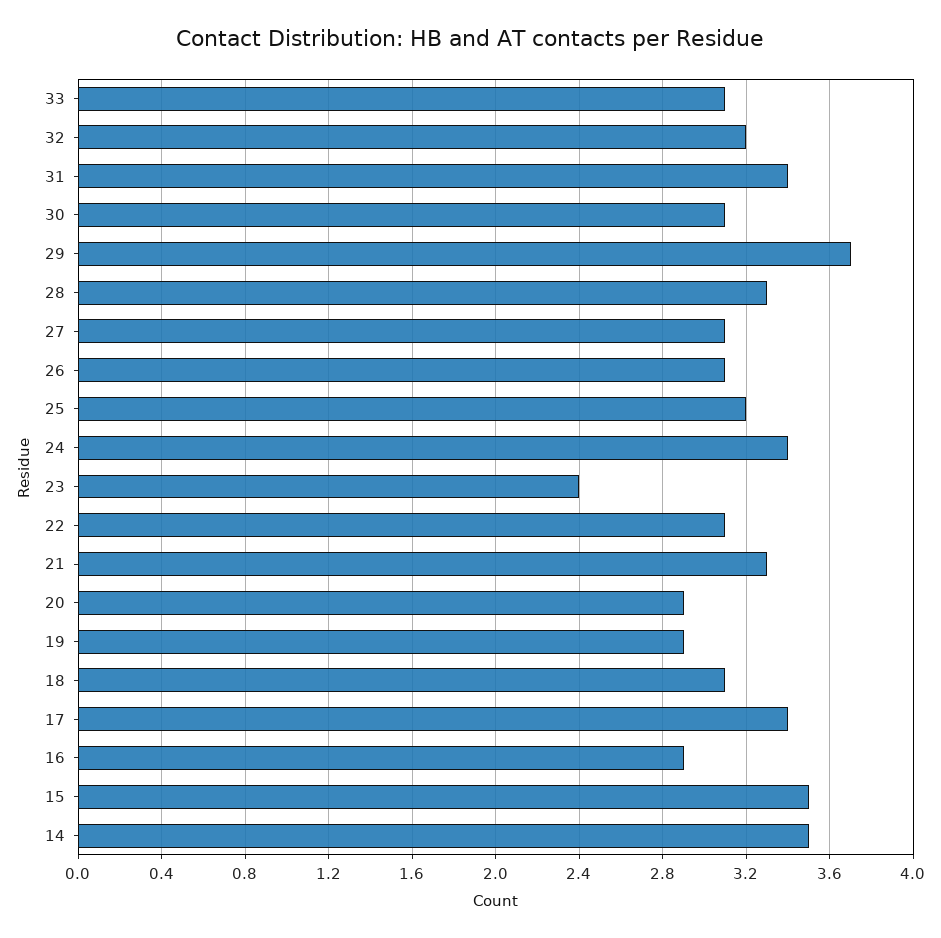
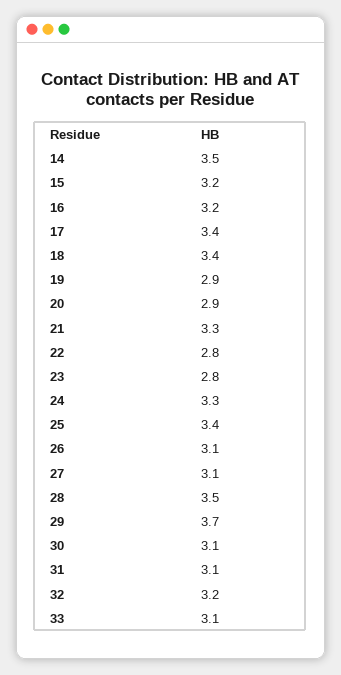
  {
    "33": 3.1,
    "32": 3.2,
-   "31": 3.4,
+   "31": 3.1,
    "30": 3.1,
    "29": 3.7,
-   "28": 3.3,
+   "28": 3.5,
    "27": 3.1,
    "26": 3.1,
-   "25": 3.2,
+   "25": 3.4,
-   "24": 3.4,
+   "24": 3.3,
-   "23": 2.4,
+   "23": 2.8,
-   "22": 3.1,
+   "22": 2.8,
    "21": 3.3,
    "20": 2.9,
    "19": 2.9,
-   "18": 3.1,
+   "18": 3.4,
    "17": 3.4,
-   "16": 2.9,
+   "16": 3.2,
-   "15": 3.5,
+   "15": 3.2,
    "14": 3.5
  }

